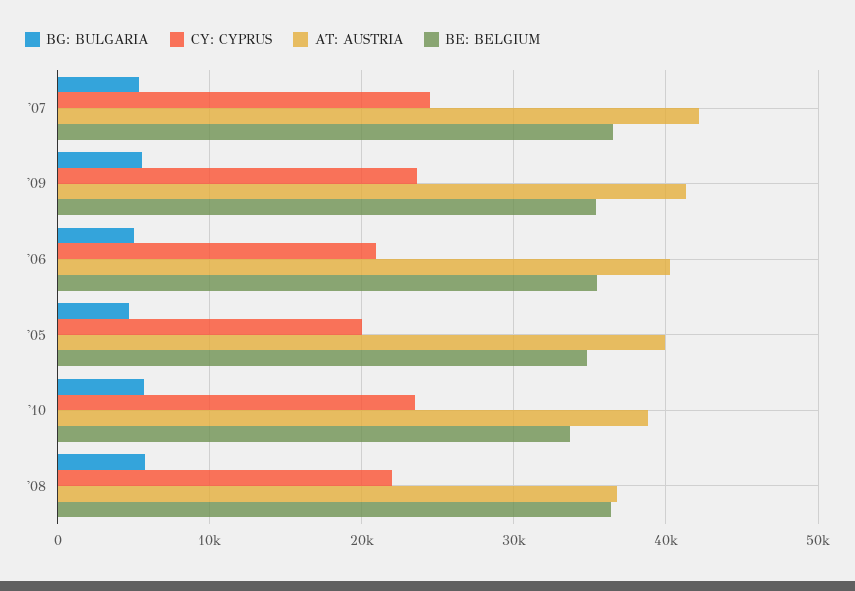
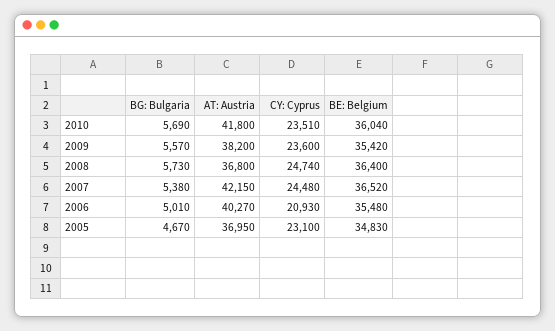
  {
    "BG: BULGARIA": {
      "'07": 5380,
      "'09": 5570,
      "'06": 5010,
      "'05": 4670,
      "'10": 5690,
      "'08": 5730
    },
    "CY: CYPRUS": {
      "'07": 24480,
      "'09": 23600,
      "'06": 20930,
-     "'05": 20000,
+     "'05": 23100,
      "'10": 23510,
-     "'08": 22000
+     "'08": 24740
    },
    "AT: AUSTRIA": {
      "'07": 42150,
-     "'09": 41000,
+     "'09": 38200,
      "'06": 40270,
-     "'05": 40000,
+     "'05": 36950,
-     "'10": 39000,
+     "'10": 41800,
      "'08": 36800
    },
    "BE: BELGIUM": {
      "'07": 36520,
      "'09": 35420,
      "'06": 35480,
      "'05": 34830,
-     "'10": 34000,
+     "'10": 36040,
      "'08": 36400
    }
  }

